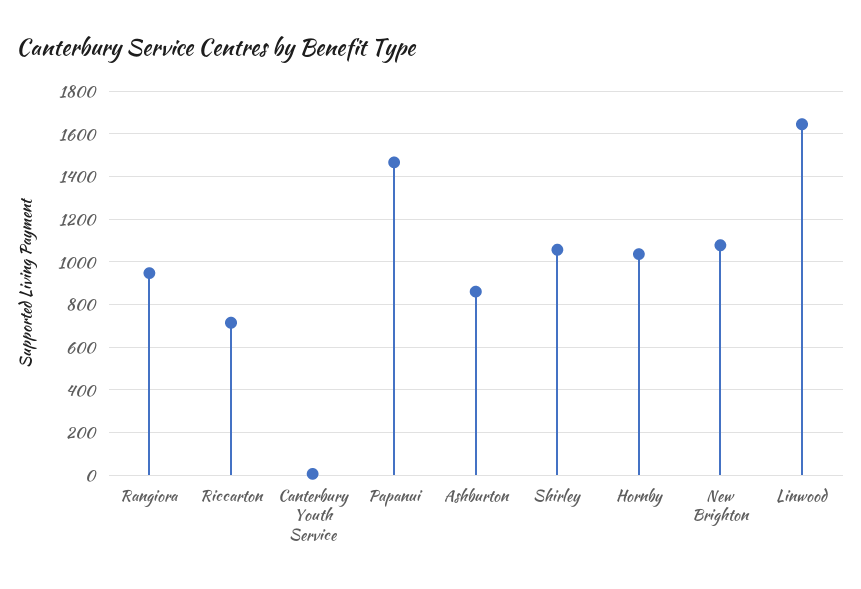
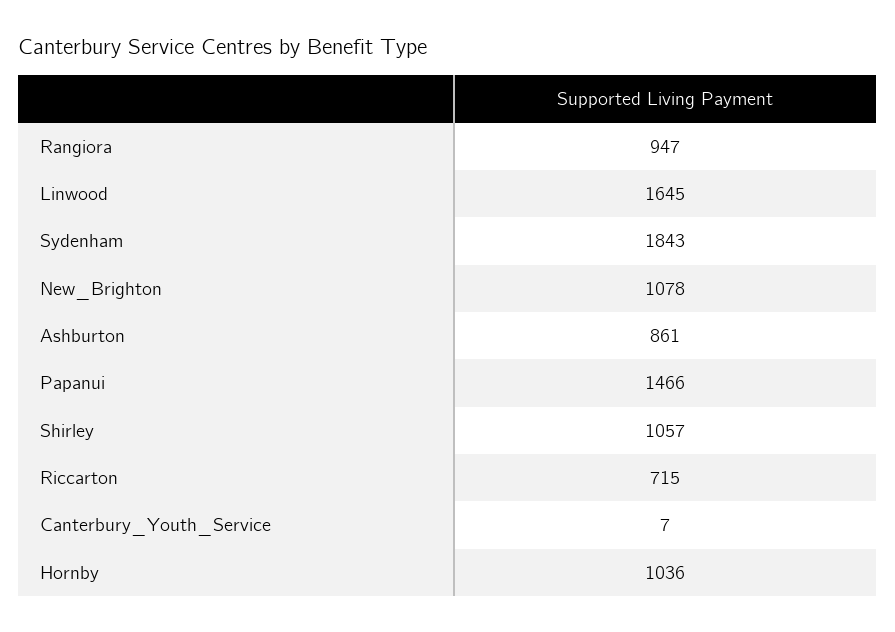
  {
    "Rangiora": 947,
    "Riccarton": 715,
    "Canterbury Youth Service": 7,
    "Papanui": 1466,
    "Ashburton": 861,
    "Shirley": 1057,
    "Hornby": 1036,
    "New Brighton": 1078,
-   "Linwood": 1645
+   "Linwood": 1645,
+   "Sydenham": 1843
  }

